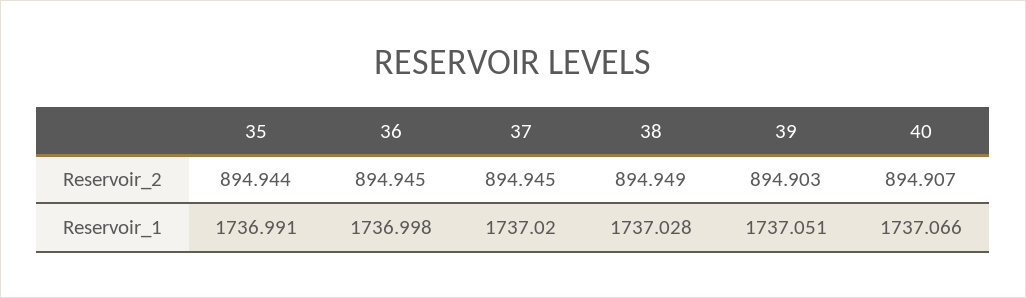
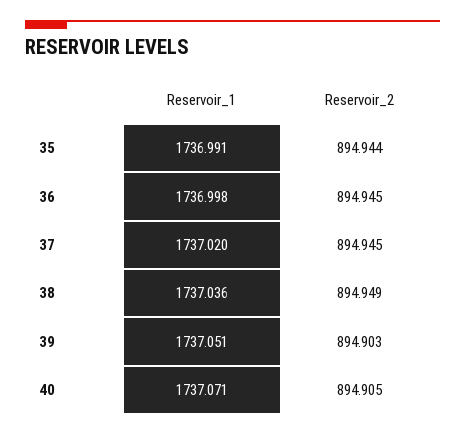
  {
    "35": {
      "Reservoir_2": 894.944,
      "Reservoir_1": 1736.991
    },
    "36": {
      "Reservoir_2": 894.945,
      "Reservoir_1": 1736.998
    },
    "37": {
      "Reservoir_2": 894.945,
      "Reservoir_1": 1737.02
    },
    "38": {
      "Reservoir_2": 894.949,
-     "Reservoir_1": 1737.028
+     "Reservoir_1": 1737.036
    },
    "39": {
      "Reservoir_2": 894.903,
      "Reservoir_1": 1737.051
    },
    "40": {
-     "Reservoir_2": 894.907,
+     "Reservoir_2": 894.905,
-     "Reservoir_1": 1737.066
+     "Reservoir_1": 1737.071
    }
  }

